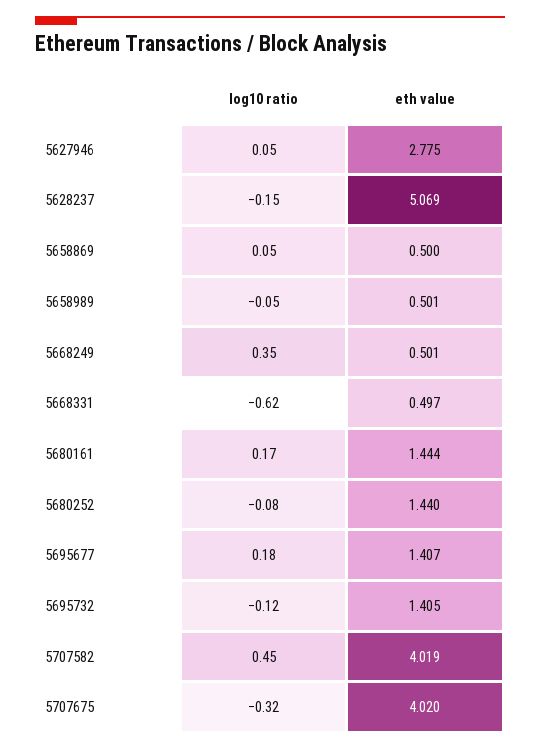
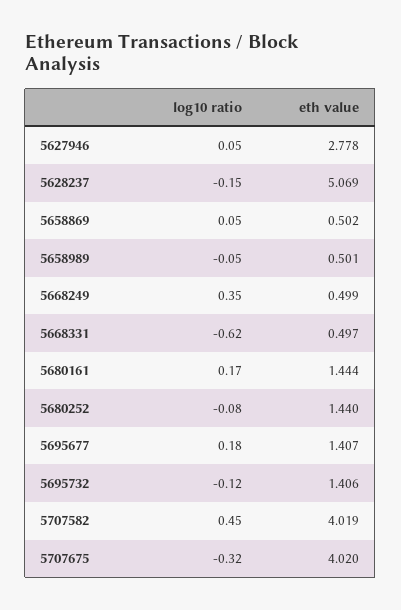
  {
    "log10 ratio": {
      "5627946": 0.05,
      "5628237": -0.15,
      "5658869": 0.05,
      "5658989": -0.05,
      "5668249": 0.35,
      "5668331": -0.62,
      "5680161": 0.17,
      "5680252": -0.08,
      "5695677": 0.18,
      "5695732": -0.12,
      "5707582": 0.45,
      "5707675": -0.32
    },
    "eth value": {
-     "5627946": 2.775,
+     "5627946": 2.778,
      "5628237": 5.069,
-     "5658869": 0.5,
+     "5658869": 0.502,
      "5658989": 0.501,
-     "5668249": 0.501,
+     "5668249": 0.499,
      "5668331": 0.497,
      "5680161": 1.444,
      "5680252": 1.44,
      "5695677": 1.407,
-     "5695732": 1.405,
+     "5695732": 1.406,
      "5707582": 4.019,
      "5707675": 4.02
    }
  }

